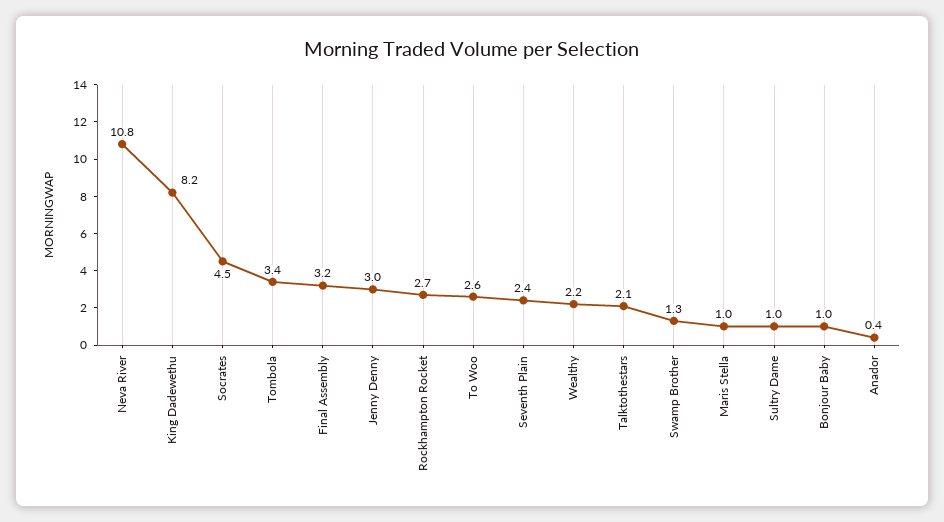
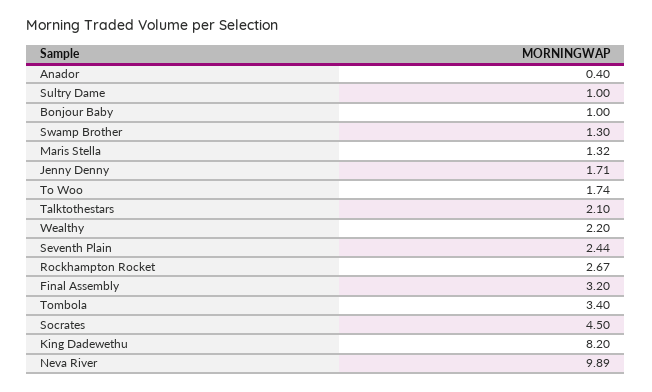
  {
-   "Neva River": 10.8,
+   "Neva River": 9.89,
    "King Dadewethu": 8.2,
    "Socrates": 4.5,
    "Tombola": 3.4,
    "Final Assembly": 3.2,
-   "Jenny Denny": 3,
+   "Jenny Denny": 1.71,
    "Rockhampton Rocket": 2.67,
-   "To Woo": 2.6,
+   "To Woo": 1.74,
    "Seventh Plain": 2.44,
    "Wealthy": 2.2,
    "Talktothestars": 2.1,
    "Swamp Brother": 1.3,
-   "Maris Stella": 1,
+   "Maris Stella": 1.32,
    "Sultry Dame": 1,
    "Bonjour Baby": 1,
    "Anador": 0.4
  }

